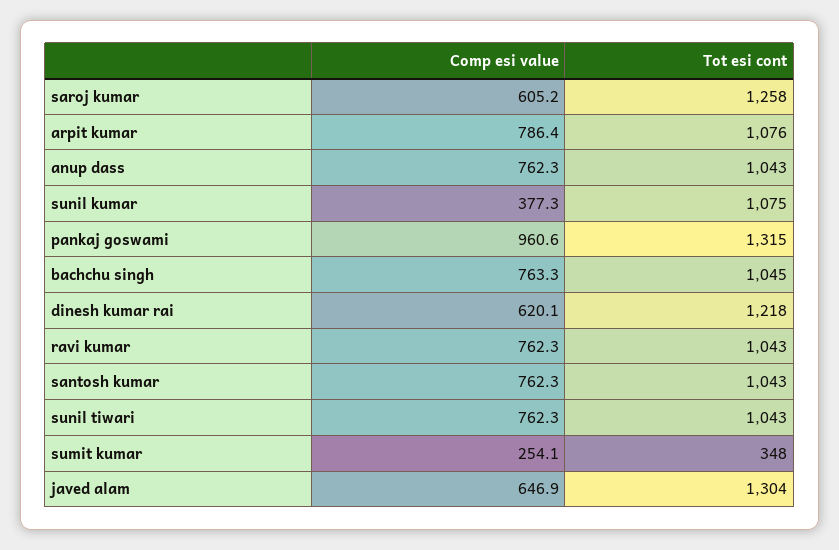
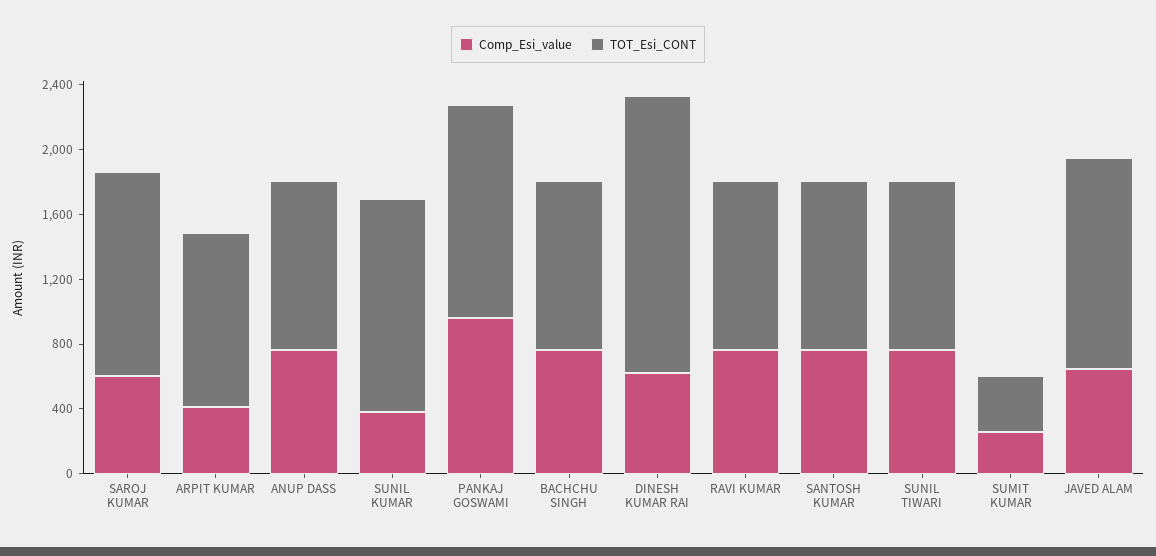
  {
    "Comp esi value": {
      "saroj kumar": 605.2,
-     "arpit kumar": 786.4,
+     "arpit kumar": 400,
      "anup dass": 762.3,
      "sunil kumar": 377.3,
      "pankaj goswami": 960.6,
      "bachchu singh": 763.3,
      "dinesh kumar rai": 620.1,
      "ravi kumar": 762.3,
      "santosh kumar": 762.3,
      "sunil tiwari": 762.3,
      "sumit kumar": 254.1,
      "javed alam": 646.9
    },
    "Tot esi cont": {
      "saroj kumar": 1258,
      "arpit kumar": 1076,
      "anup dass": 1043,
-     "sunil kumar": 1075,
+     "sunil kumar": 1300,
      "pankaj goswami": 1315,
      "bachchu singh": 1045,
-     "dinesh kumar rai": 1218,
+     "dinesh kumar rai": 1700,
      "ravi kumar": 1043,
      "santosh kumar": 1043,
      "sunil tiwari": 1043,
      "sumit kumar": 348,
      "javed alam": 1304
    }
  }

